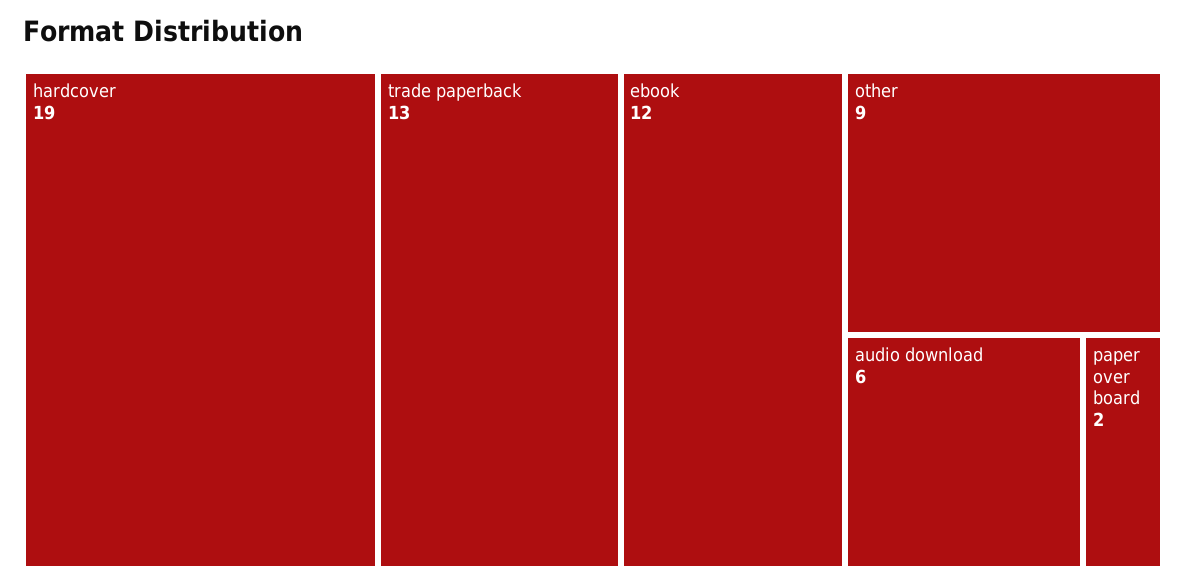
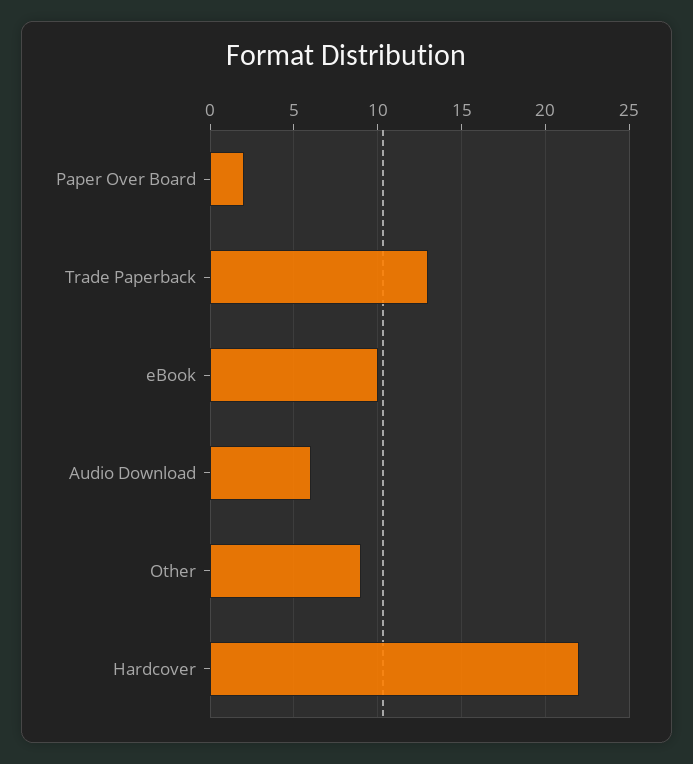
  {
-   "hardcover": 19,
+   "hardcover": 22,
    "trade paperback": 13,
-   "ebook": 12,
+   "ebook": 10,
    "other": 9,
    "audio download": 6,
    "paper over board": 2
  }

